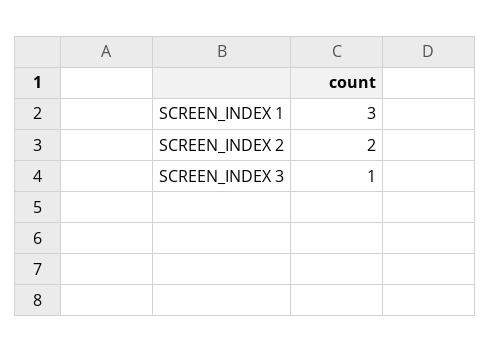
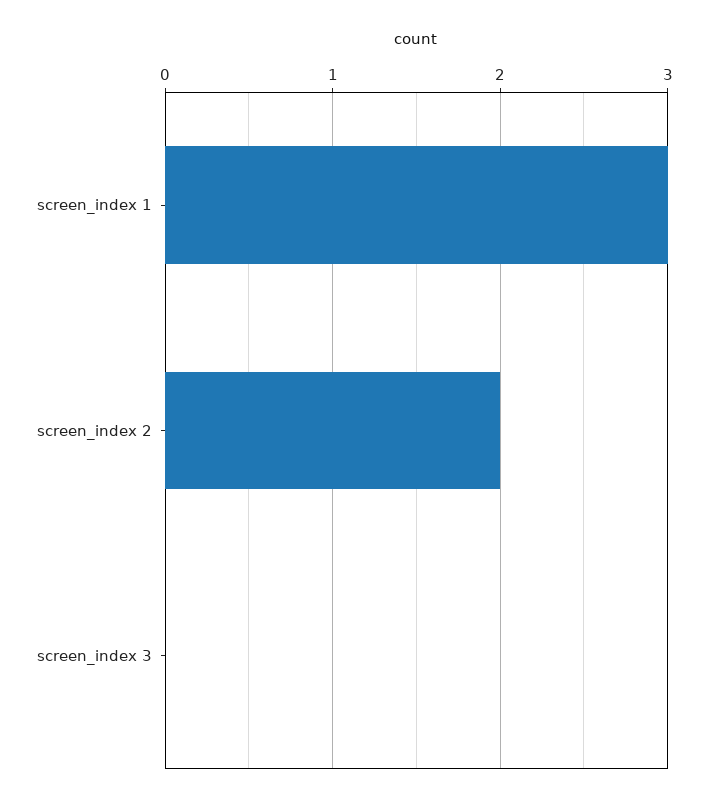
  {
    "SCREEN_INDEX 1": 3,
    "SCREEN_INDEX 2": 2,
-   "SCREEN_INDEX 3": 1
+   "SCREEN_INDEX 3": 0
  }

